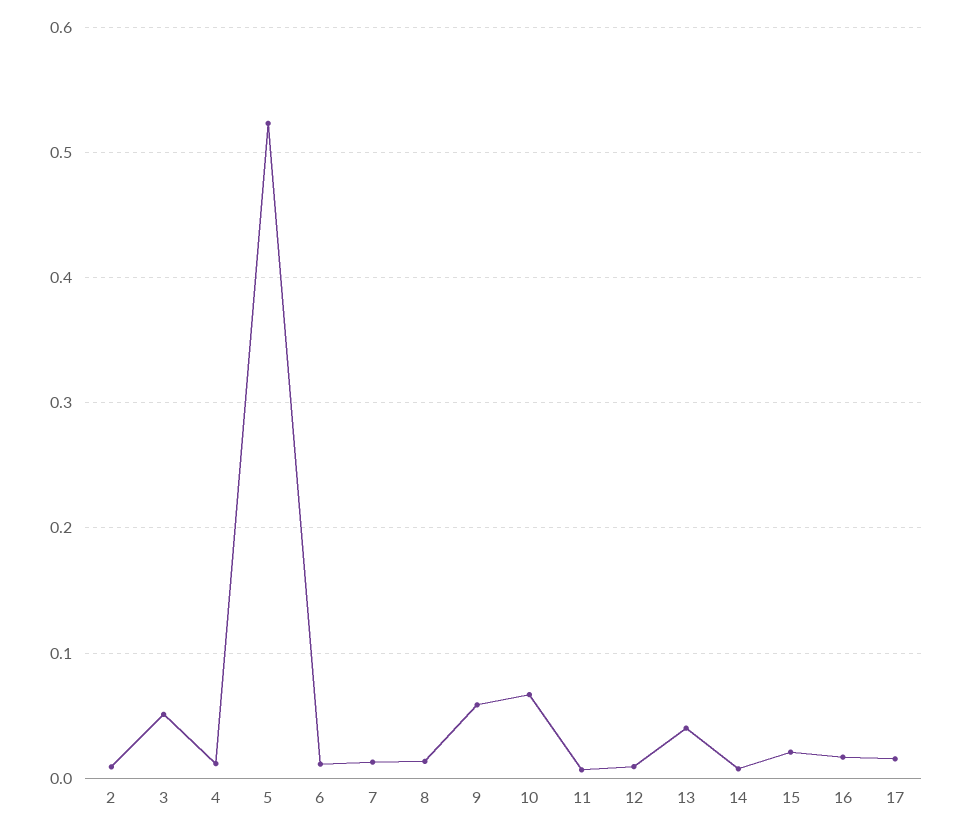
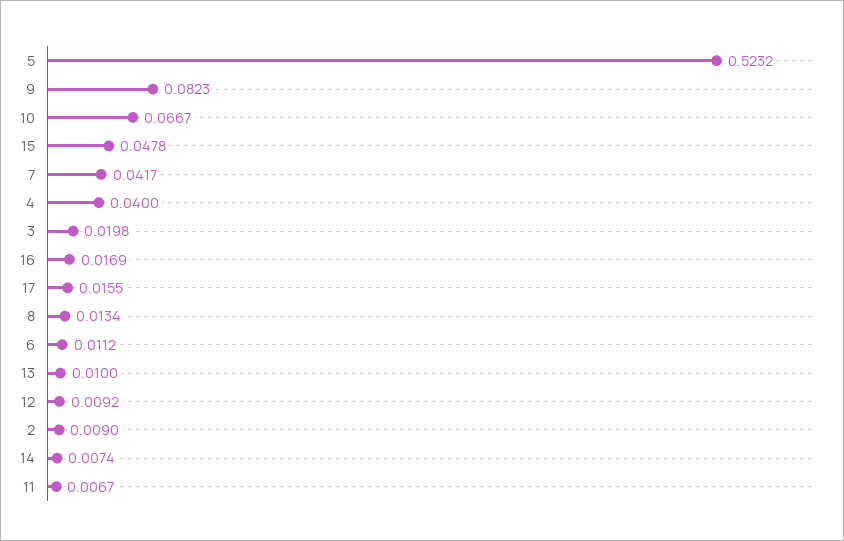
  {
    "2": 0.009,
-   "3": 0.05,
+   "3": 0.0198,
-   "4": 0.01,
+   "4": 0.04,
    "5": 0.5232,
    "6": 0.0112,
-   "7": 0.01,
+   "7": 0.0417,
    "8": 0.0134,
-   "9": 0.06,
+   "9": 0.0823,
    "10": 0.0667,
    "11": 0.0067,
    "12": 0.0092,
-   "13": 0.04,
+   "13": 0.01,
    "14": 0.0074,
-   "15": 0.02,
+   "15": 0.0478,
    "16": 0.0169,
    "17": 0.0155
  }

